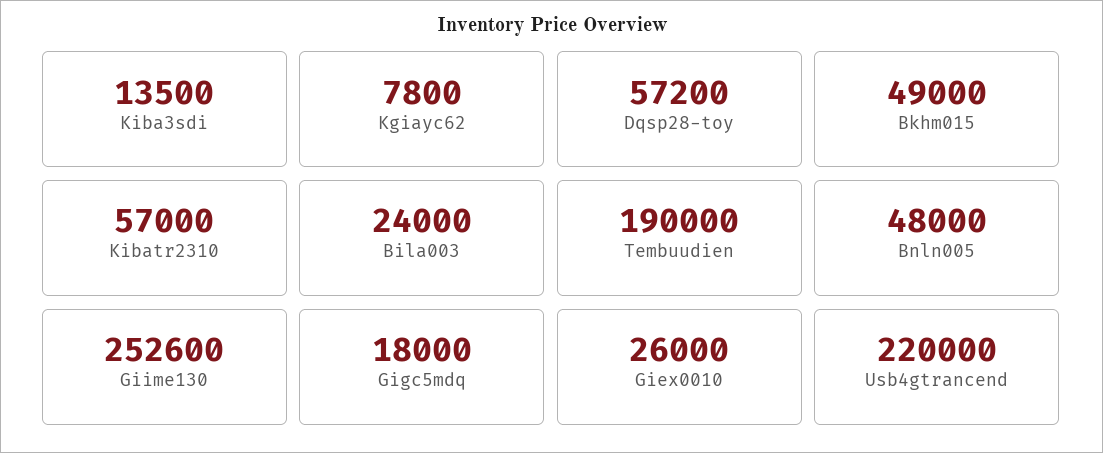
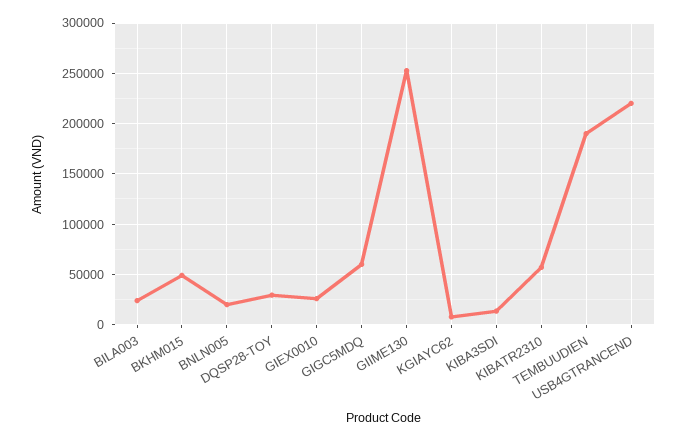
  {
    "Kiba3sdi": 13500,
    "Kgiayc62": 7800,
-   "Dqsp28-toy": 57200,
+   "Dqsp28-toy": 30000,
    "Bkhm015": 49000,
    "Kibatr2310": 57000,
    "Bila003": 24000,
    "Tembuudien": 190000,
-   "Bnln005": 48000,
+   "Bnln005": 20000,
    "Giime130": 252600,
-   "Gigc5mdq": 18000,
+   "Gigc5mdq": 60000,
    "Giex0010": 26000,
    "Usb4gtrancend": 220000
  }

